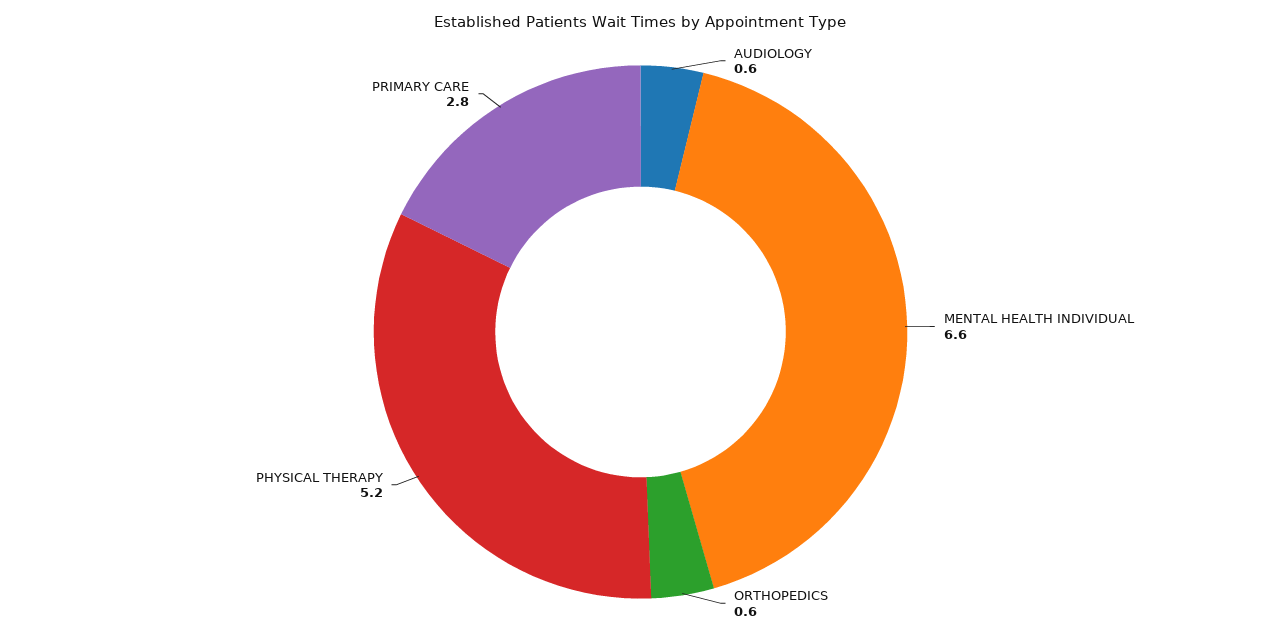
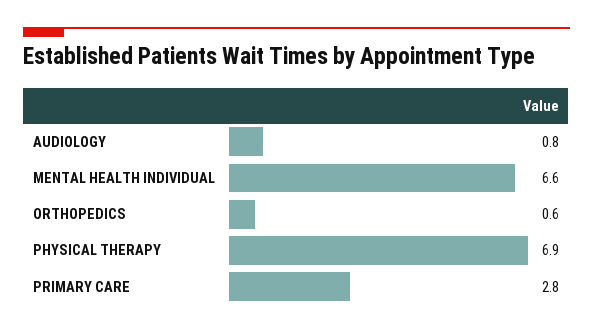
  {
-   "AUDIOLOGY": 0.6,
+   "AUDIOLOGY": 0.8,
    "MENTAL HEALTH INDIVIDUAL": 6.6,
    "ORTHOPEDICS": 0.6,
-   "PHYSICAL THERAPY": 5.2,
+   "PHYSICAL THERAPY": 6.9,
    "PRIMARY CARE": 2.8
  }

